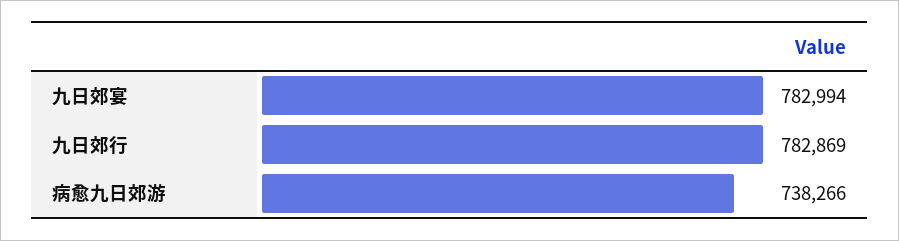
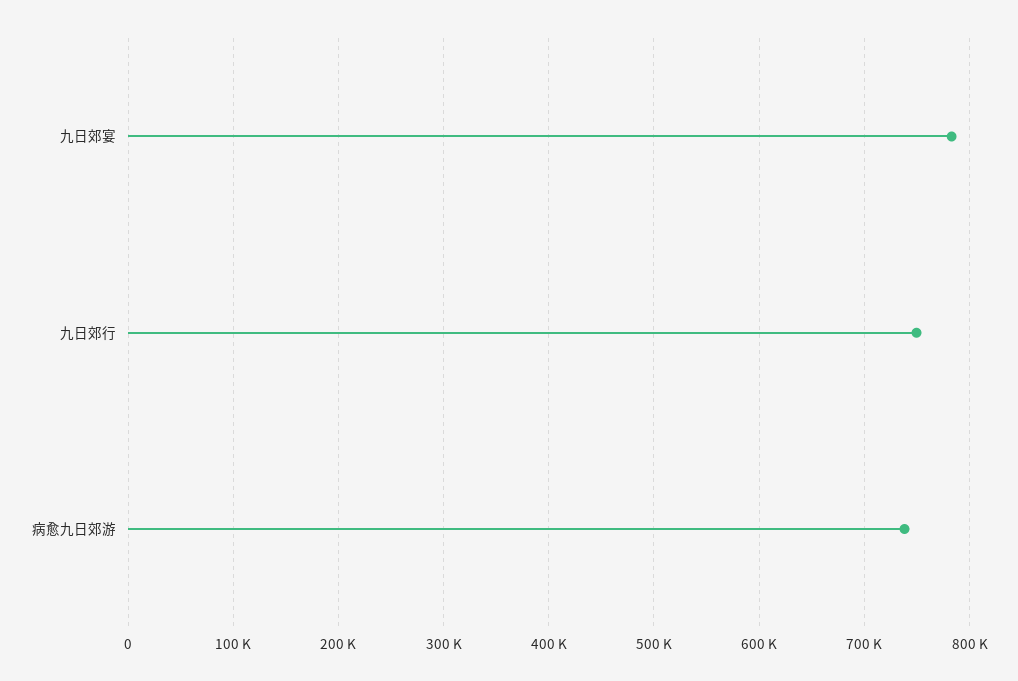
  {
    "九日郊宴": 782994,
-   "九日郊行": 782869,
+   "九日郊行": 750000,
    "病愈九日郊游": 738266
  }

